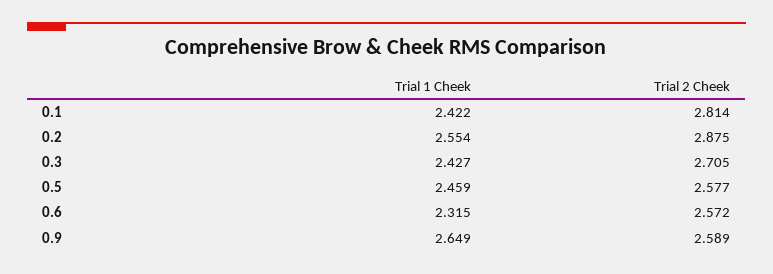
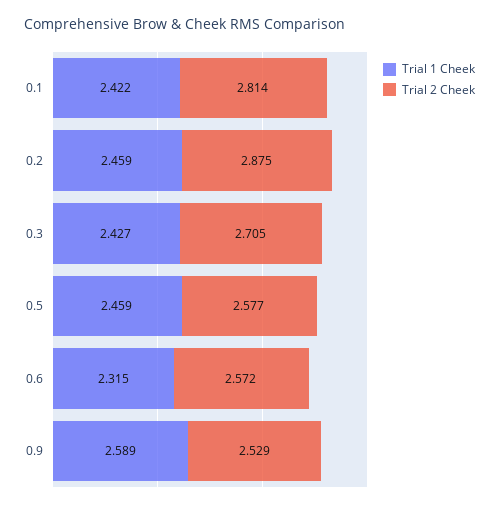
  {
    "Trial 1 Cheek": {
      "0.1": 2.422,
-     "0.2": 2.554,
+     "0.2": 2.459,
      "0.3": 2.427,
      "0.5": 2.459,
      "0.6": 2.315,
-     "0.9": 2.649
+     "0.9": 2.589
    },
    "Trial 2 Cheek": {
      "0.1": 2.814,
      "0.2": 2.875,
      "0.3": 2.705,
      "0.5": 2.577,
      "0.6": 2.572,
-     "0.9": 2.589
+     "0.9": 2.529
    }
  }

